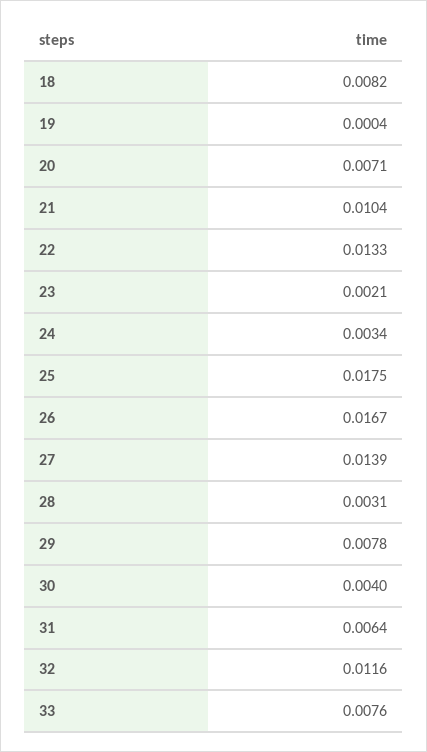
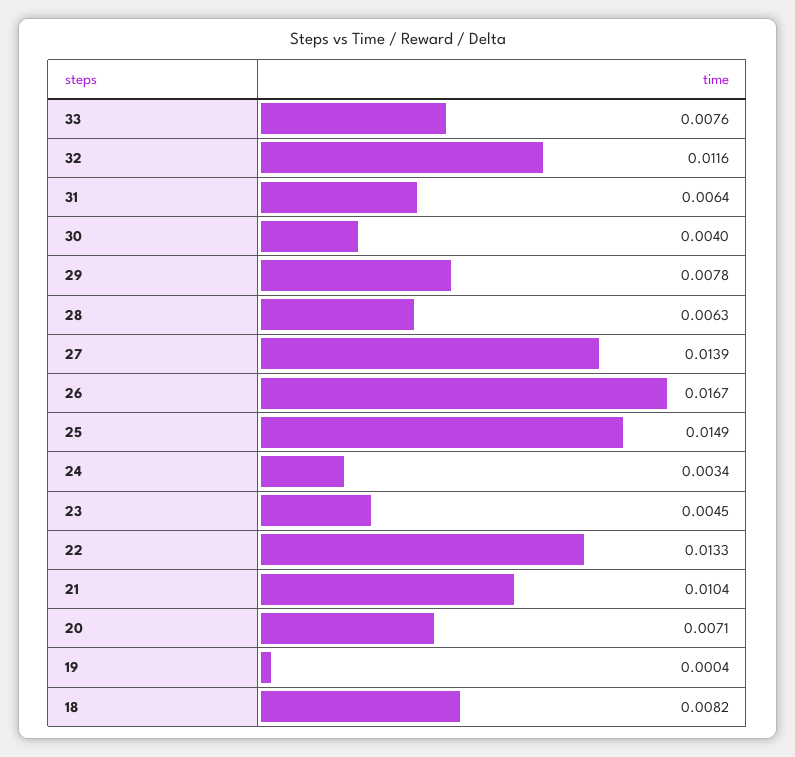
  {
    "18": 0.0082,
    "19": 0.0004,
    "20": 0.0071,
    "21": 0.0104,
    "22": 0.0133,
-   "23": 0.0021,
+   "23": 0.0045,
    "24": 0.0034,
-   "25": 0.0175,
+   "25": 0.0149,
    "26": 0.0167,
    "27": 0.0139,
-   "28": 0.0031,
+   "28": 0.0063,
    "29": 0.0078,
    "30": 0.004,
    "31": 0.0064,
    "32": 0.0116,
    "33": 0.0076
  }

